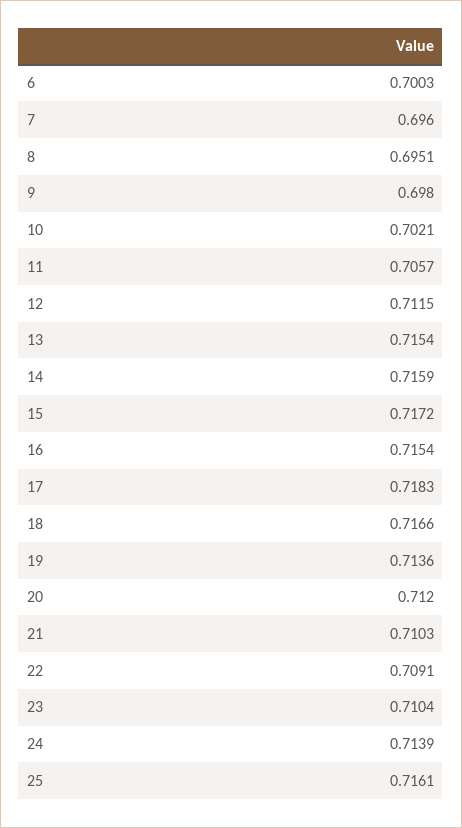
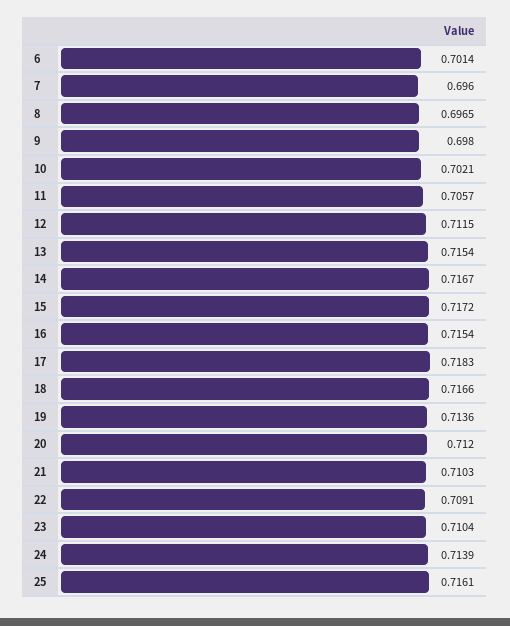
  {
-   "6": 0.7003,
+   "6": 0.7014,
    "7": 0.696,
-   "8": 0.6951,
+   "8": 0.6965,
    "9": 0.698,
    "10": 0.7021,
    "11": 0.7057,
    "12": 0.7115,
    "13": 0.7154,
-   "14": 0.7159,
+   "14": 0.7167,
    "15": 0.7172,
    "16": 0.7154,
    "17": 0.7183,
    "18": 0.7166,
    "19": 0.7136,
    "20": 0.712,
    "21": 0.7103,
    "22": 0.7091,
    "23": 0.7104,
    "24": 0.7139,
    "25": 0.7161
  }

